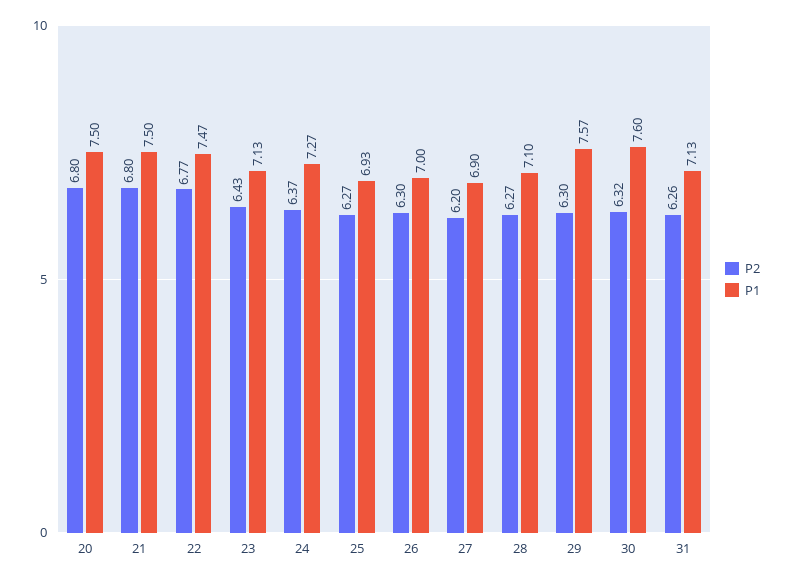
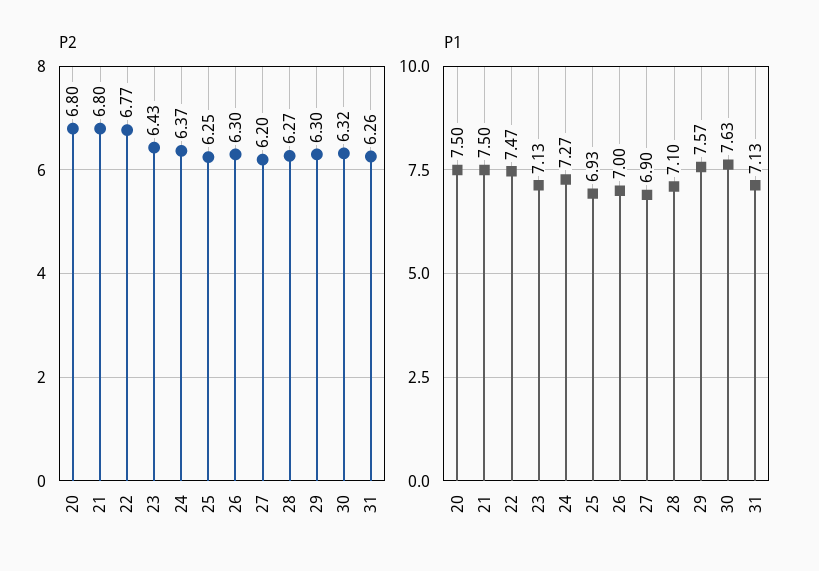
  {
    "P2": {
      "20": 6.8,
      "21": 6.8,
      "22": 6.77,
      "23": 6.43,
      "24": 6.37,
-     "25": 6.27,
+     "25": 6.25,
      "26": 6.3,
      "27": 6.2,
      "28": 6.27,
      "29": 6.3,
      "30": 6.32,
      "31": 6.26
    },
    "P1": {
      "20": 7.5,
      "21": 7.5,
      "22": 7.47,
      "23": 7.13,
      "24": 7.27,
      "25": 6.93,
      "26": 7,
      "27": 6.9,
      "28": 7.1,
      "29": 7.57,
-     "30": 7.6,
+     "30": 7.63,
      "31": 7.13
    }
  }

